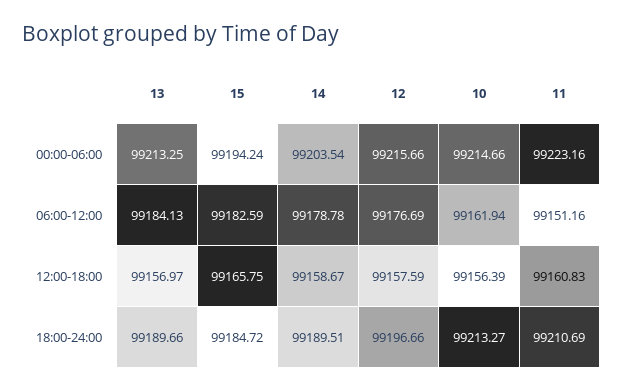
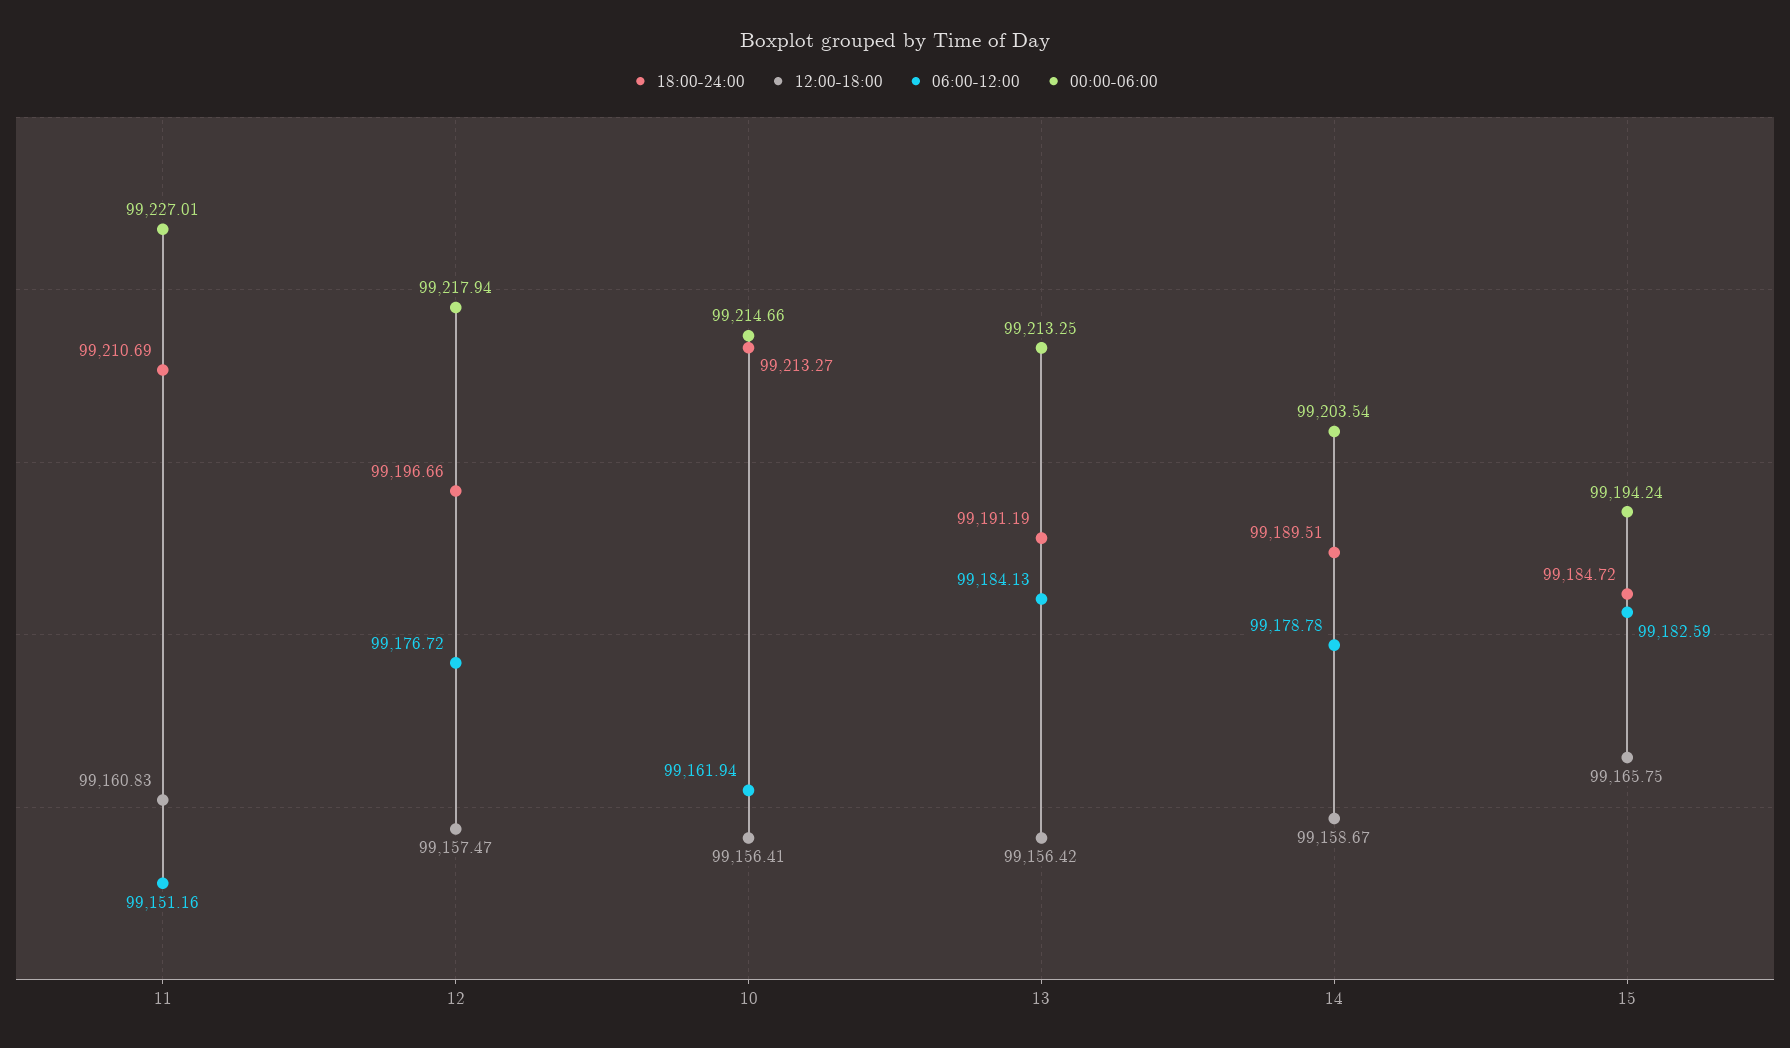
  {
    "00:00-06:00": {
      "13": 99213.25,
      "15": 99194.24,
      "14": 99203.54,
-     "12": 99215.66,
+     "12": 99217.94,
      "10": 99214.66,
-     "11": 99223.16
+     "11": 99227.01
    },
    "06:00-12:00": {
      "13": 99184.13,
      "15": 99182.59,
      "14": 99178.78,
-     "12": 99176.69,
+     "12": 99176.72,
      "10": 99161.94,
      "11": 99151.16
    },
    "12:00-18:00": {
-     "13": 99156.97,
+     "13": 99156.42,
      "15": 99165.75,
      "14": 99158.67,
-     "12": 99157.59,
+     "12": 99157.47,
-     "10": 99156.39,
+     "10": 99156.41,
      "11": 99160.83
    },
    "18:00-24:00": {
-     "13": 99189.66,
+     "13": 99191.19,
      "15": 99184.72,
      "14": 99189.51,
      "12": 99196.66,
      "10": 99213.27,
      "11": 99210.69
    }
  }

